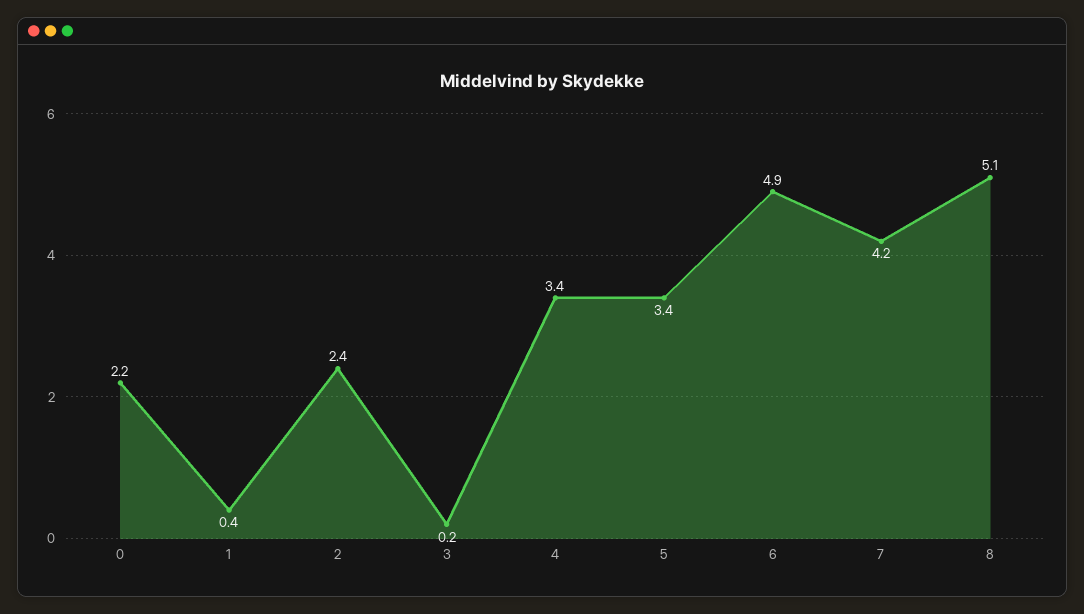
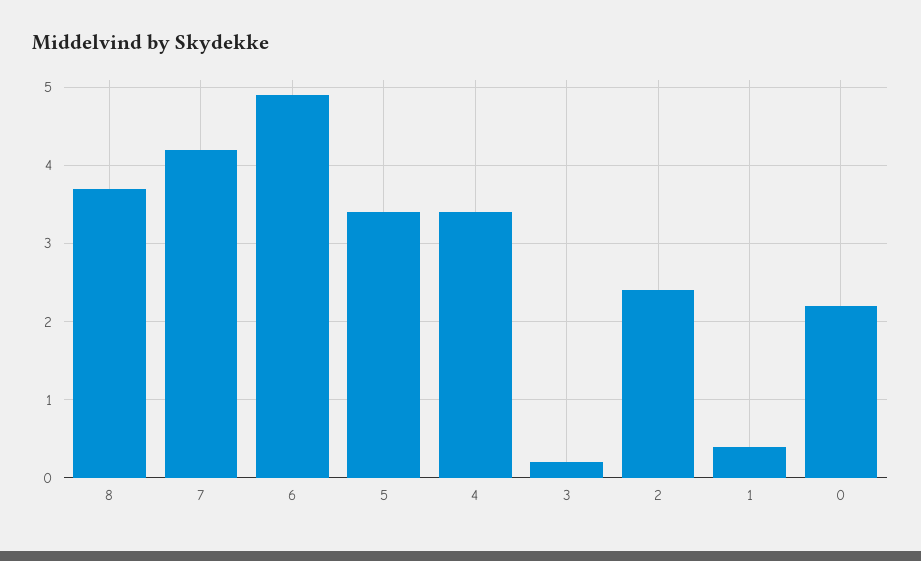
  {
    "0": 2.2,
    "1": 0.4,
    "2": 2.4,
    "3": 0.2,
    "4": 3.4,
    "5": 3.4,
    "6": 4.9,
    "7": 4.2,
-   "8": 5.1
+   "8": 3.7
  }

